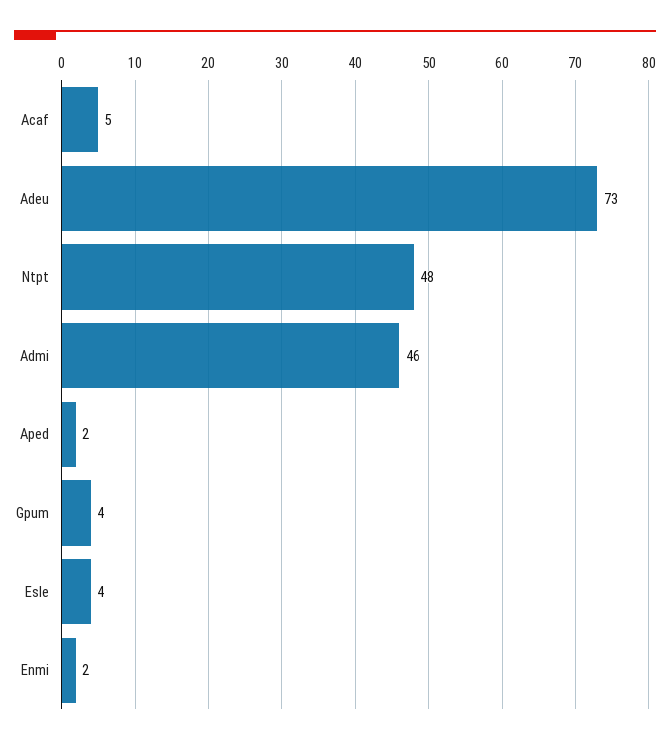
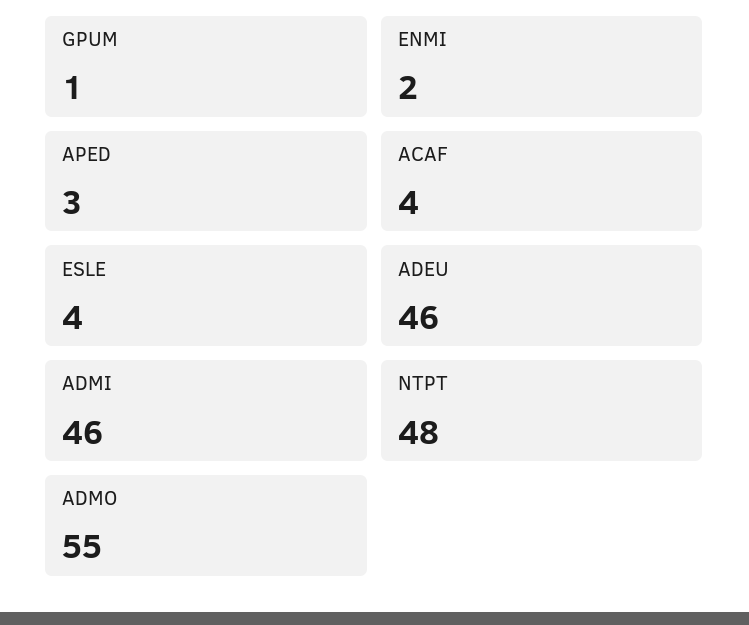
  {
-   "Acaf": 5,
+   "Acaf": 4,
-   "Adeu": 73,
+   "Adeu": 46,
    "Ntpt": 48,
    "Admi": 46,
-   "Aped": 2,
+   "Aped": 3,
-   "Gpum": 4,
+   "Gpum": 1,
    "Esle": 4,
-   "Enmi": 2
+   "Enmi": 2,
+   "ADMO": 55
  }

